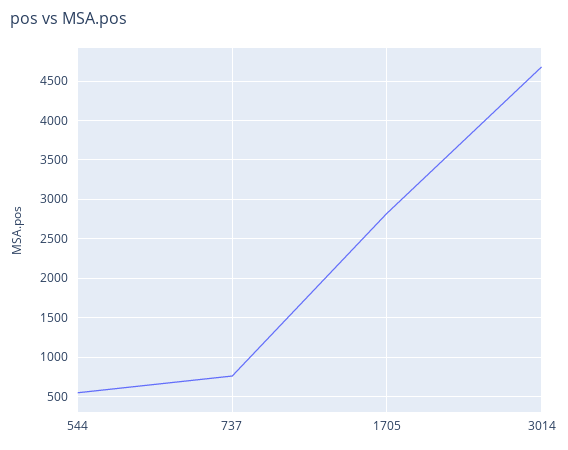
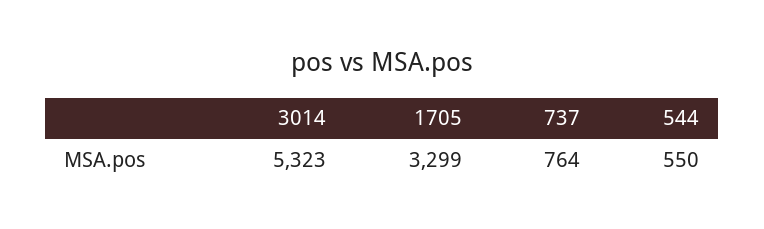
  {
    "544": 550,
    "737": 764,
-   "1705": 2800,
+   "1705": 3299,
-   "3014": 4700
+   "3014": 5323
  }

